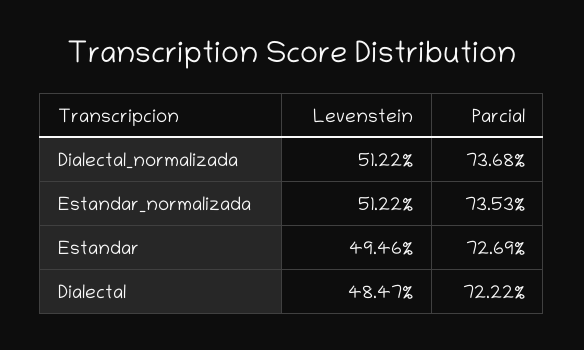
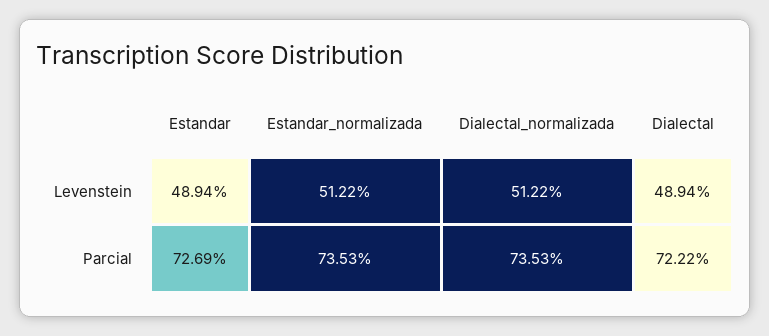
  {
    "Levenstein": {
      "Dialectal_normalizada": 51.22,
      "Estandar_normalizada": 51.22,
-     "Estandar": 49.46,
+     "Estandar": 48.94,
-     "Dialectal": 48.47
+     "Dialectal": 48.94
    },
    "Parcial": {
-     "Dialectal_normalizada": 73.68,
+     "Dialectal_normalizada": 73.53,
      "Estandar_normalizada": 73.53,
      "Estandar": 72.69,
      "Dialectal": 72.22
    }
  }

